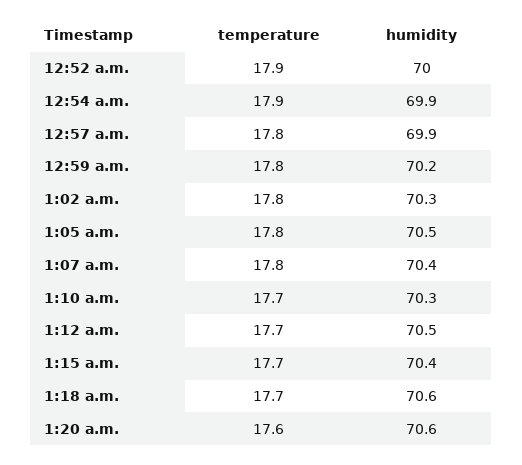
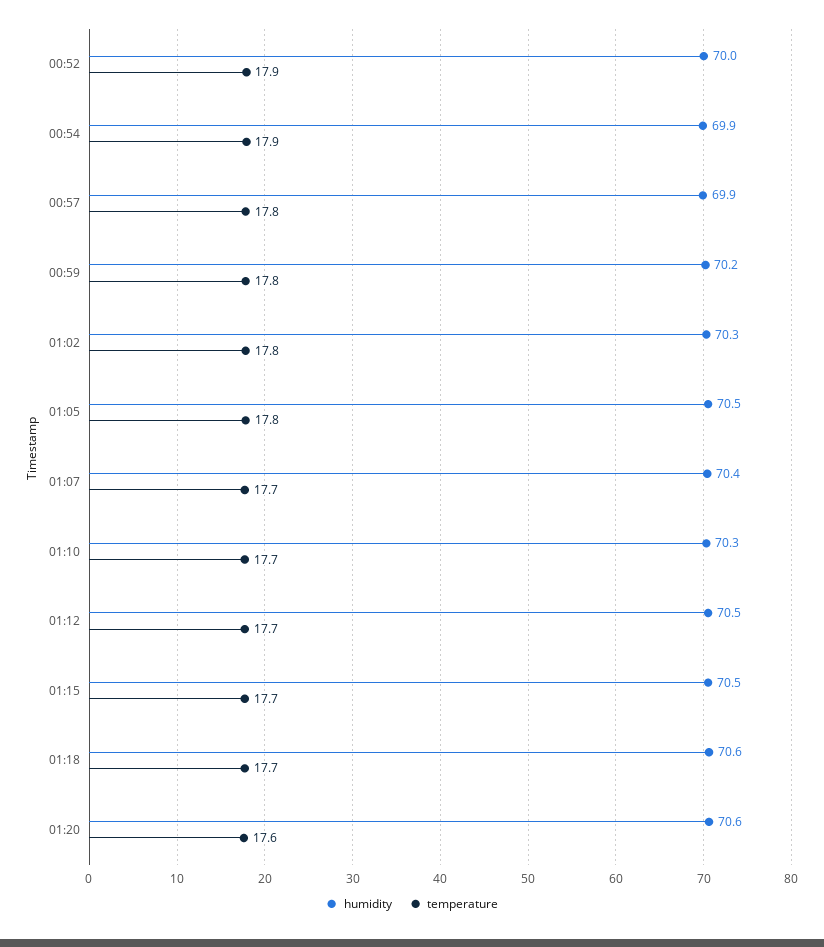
  {
    "temperature": {
      "12:52 a.m.": 17.9,
      "12:54 a.m.": 17.9,
      "12:57 a.m.": 17.8,
      "12:59 a.m.": 17.8,
      "1:02 a.m.": 17.8,
      "1:05 a.m.": 17.8,
-     "1:07 a.m.": 17.8,
+     "1:07 a.m.": 17.7,
      "1:10 a.m.": 17.7,
      "1:12 a.m.": 17.7,
      "1:15 a.m.": 17.7,
      "1:18 a.m.": 17.7,
      "1:20 a.m.": 17.6
    },
    "humidity": {
      "12:52 a.m.": 70,
      "12:54 a.m.": 69.9,
      "12:57 a.m.": 69.9,
      "12:59 a.m.": 70.2,
      "1:02 a.m.": 70.3,
      "1:05 a.m.": 70.5,
      "1:07 a.m.": 70.4,
      "1:10 a.m.": 70.3,
      "1:12 a.m.": 70.5,
-     "1:15 a.m.": 70.4,
+     "1:15 a.m.": 70.5,
      "1:18 a.m.": 70.6,
      "1:20 a.m.": 70.6
    }
  }

